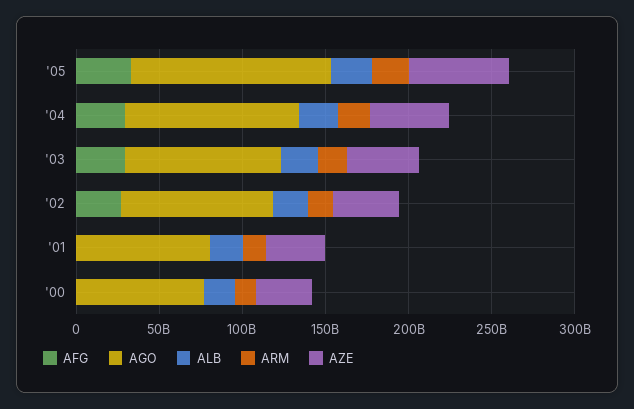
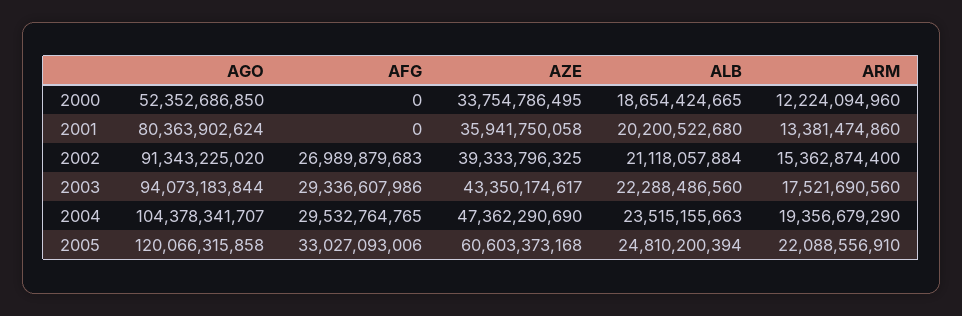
  {
    "AFG": {
      "'05": 33027093006,
      "'04": 29532764765,
      "'03": 29336607986,
      "'02": 26989879683,
      "'01": 0,
      "'00": 0
    },
    "AGO": {
      "'05": 120066315858,
      "'04": 104378341707,
      "'03": 94073183844,
      "'02": 91343225020,
      "'01": 80363902624,
-     "'00": 80000000000
+     "'00": 52352686850
    },
    "ALB": {
      "'05": 24810200394,
      "'04": 23515155663,
      "'03": 22288486560,
      "'02": 21118057884,
      "'01": 20200522680,
      "'00": 18654424665
    },
    "ARM": {
      "'05": 22088556910,
      "'04": 19356679290,
      "'03": 17521690560,
      "'02": 15362874400,
      "'01": 13381474860,
      "'00": 12224094960
    },
    "AZE": {
      "'05": 60603373168,
      "'04": 47362290690,
      "'03": 43350174617,
      "'02": 39333796325,
      "'01": 35941750058,
      "'00": 33754786495
    }
  }

